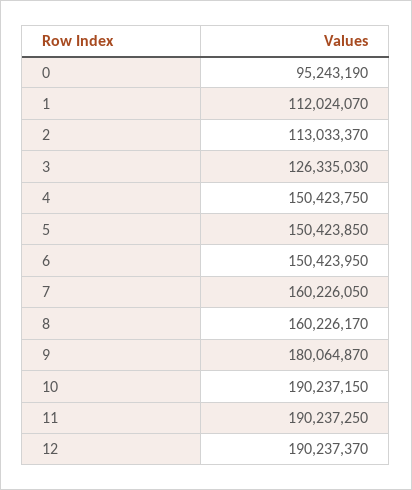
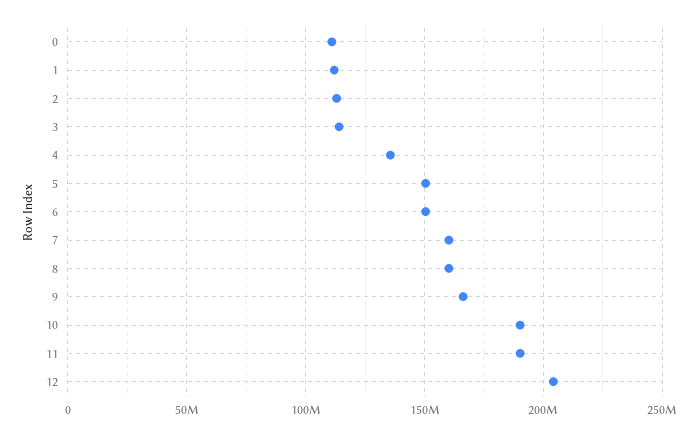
  {
-   "0": 95243190,
+   "0": 110000000,
    "1": 112024070,
    "2": 113033370,
-   "3": 126335030,
+   "3": 115000000,
-   "4": 150423750,
+   "4": 135000000,
    "5": 150423850,
    "6": 150423950,
    "7": 160226050,
    "8": 160226170,
-   "9": 180064870,
+   "9": 165000000,
    "10": 190237150,
    "11": 190237250,
-   "12": 190237370
+   "12": 205000000
  }

